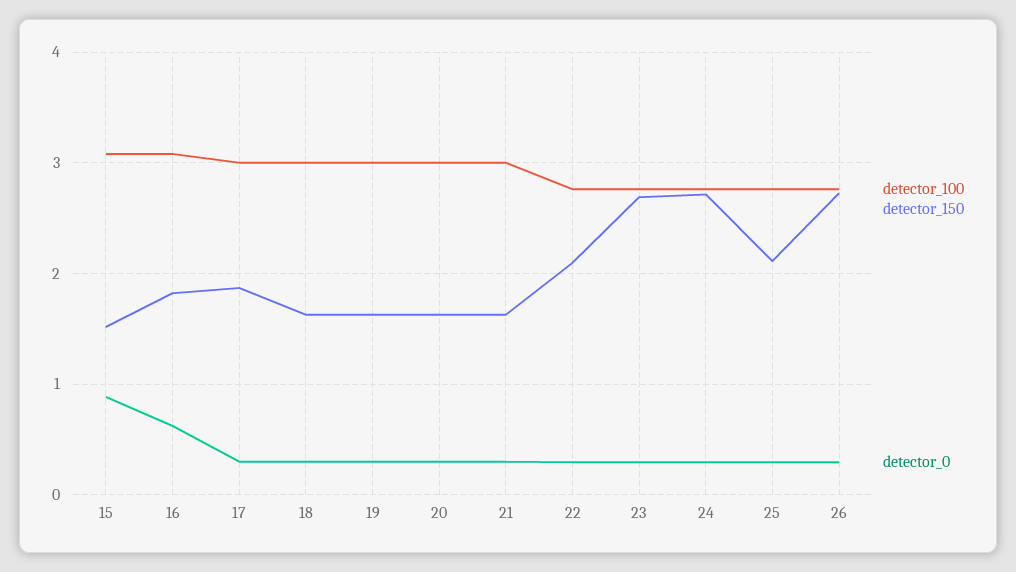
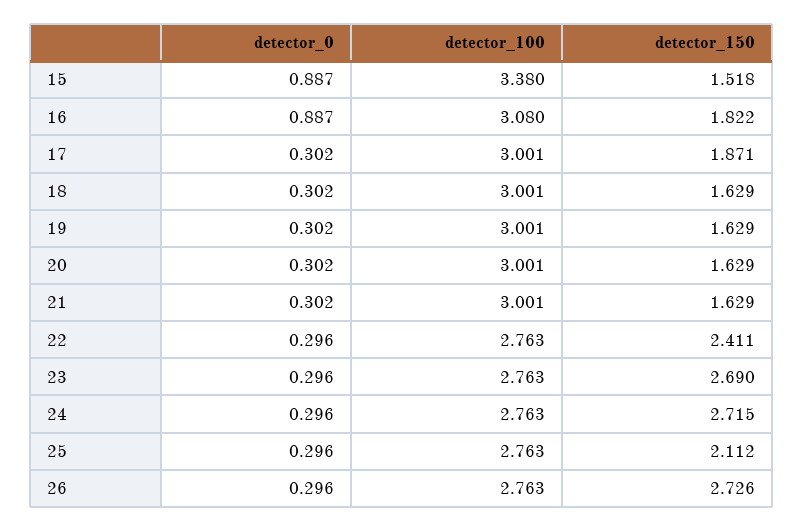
  {
    "detector_100": {
-     "15": 3.1,
+     "15": 3.38,
      "16": 3.08,
      "17": 3.001,
      "18": 3.001,
      "19": 3.001,
      "20": 3.001,
      "21": 3.001,
      "22": 2.763,
      "23": 2.763,
      "24": 2.763,
      "25": 2.763,
      "26": 2.763
    },
    "detector_150": {
      "15": 1.518,
      "16": 1.822,
      "17": 1.871,
      "18": 1.629,
      "19": 1.629,
      "20": 1.629,
      "21": 1.629,
-     "22": 2.1,
+     "22": 2.411,
      "23": 2.69,
      "24": 2.715,
      "25": 2.112,
      "26": 2.726
    },
    "detector_0": {
      "15": 0.887,
-     "16": 0.6,
+     "16": 0.887,
      "17": 0.302,
      "18": 0.302,
      "19": 0.302,
      "20": 0.302,
      "21": 0.302,
      "22": 0.296,
      "23": 0.296,
      "24": 0.296,
      "25": 0.296,
      "26": 0.296
    }
  }

